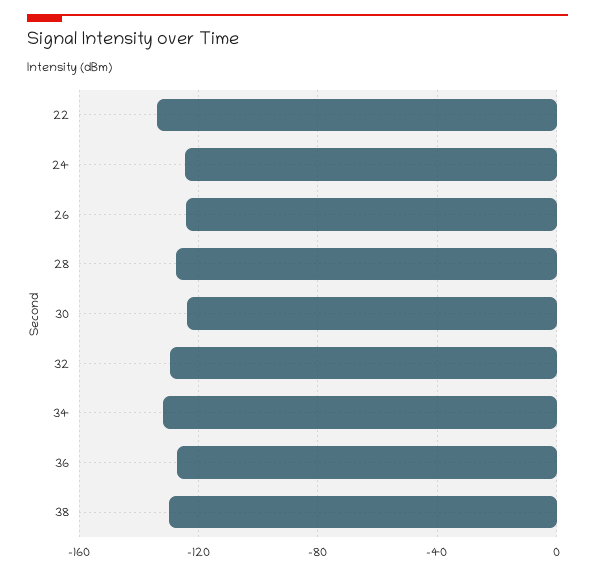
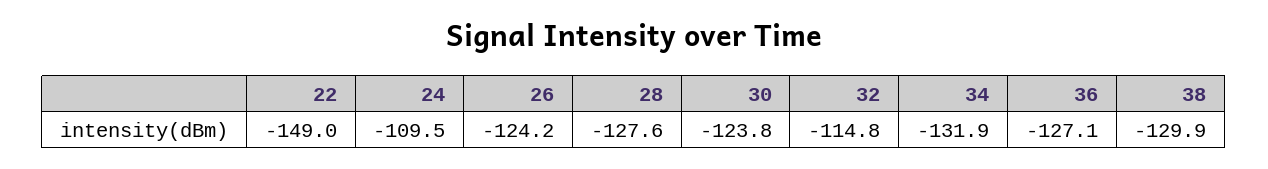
  {
-   "22": -135,
+   "22": -149,
-   "24": -125,
+   "24": -109.5,
    "26": -124.2,
    "28": -127.6,
    "30": -123.8,
-   "32": -130,
+   "32": -114.8,
    "34": -131.9,
    "36": -127.1,
    "38": -129.9
  }

